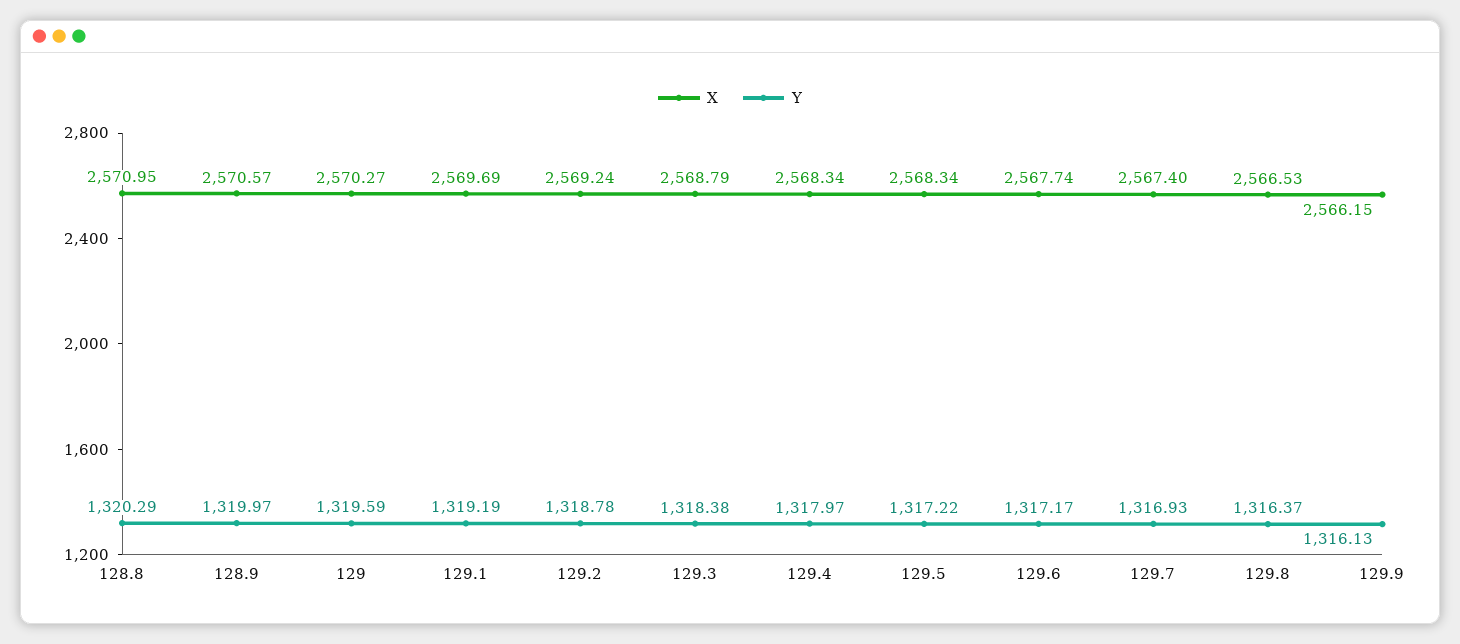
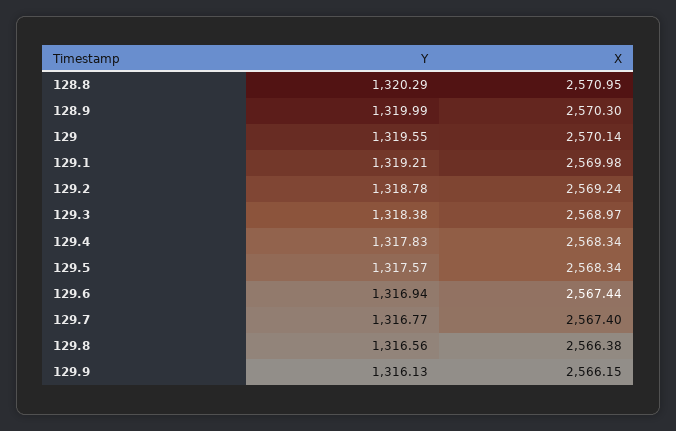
  {
    "X": {
      "128.8": 2570.95,
-     "128.9": 2570.57,
+     "128.9": 2570.3,
-     "129": 2570.27,
+     "129": 2570.14,
-     "129.1": 2569.69,
+     "129.1": 2569.98,
      "129.2": 2569.24,
-     "129.3": 2568.79,
+     "129.3": 2568.97,
      "129.4": 2568.34,
      "129.5": 2568.34,
-     "129.6": 2567.74,
+     "129.6": 2567.44,
      "129.7": 2567.4,
-     "129.8": 2566.53,
+     "129.8": 2566.38,
      "129.9": 2566.15
    },
    "Y": {
      "128.8": 1320.29,
-     "128.9": 1319.97,
+     "128.9": 1319.99,
-     "129": 1319.59,
+     "129": 1319.55,
-     "129.1": 1319.19,
+     "129.1": 1319.21,
      "129.2": 1318.78,
      "129.3": 1318.38,
-     "129.4": 1317.97,
+     "129.4": 1317.83,
-     "129.5": 1317.22,
+     "129.5": 1317.57,
-     "129.6": 1317.17,
+     "129.6": 1316.94,
-     "129.7": 1316.93,
+     "129.7": 1316.77,
-     "129.8": 1316.37,
+     "129.8": 1316.56,
      "129.9": 1316.13
    }
  }

